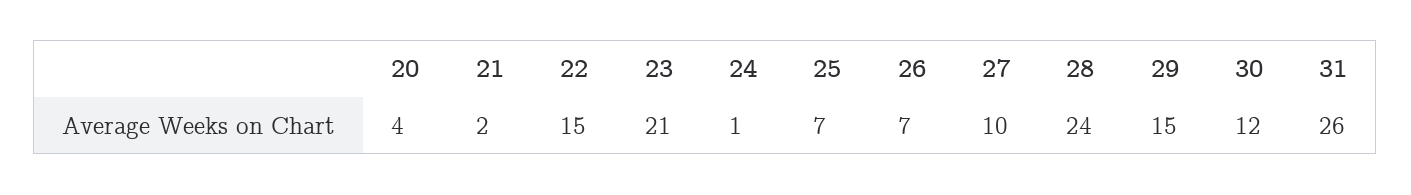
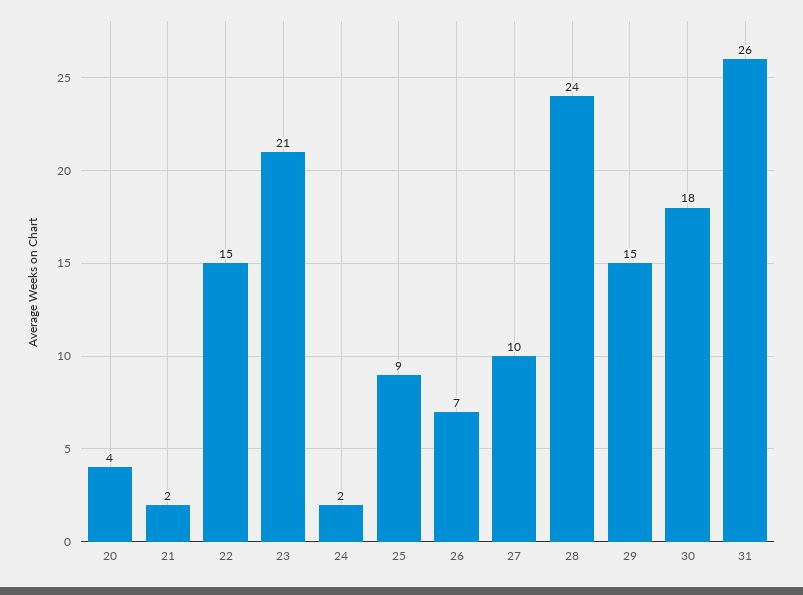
  {
    "20": 4,
    "21": 2,
    "22": 15,
    "23": 21,
-   "24": 1,
+   "24": 2,
-   "25": 7,
+   "25": 9,
    "26": 7,
    "27": 10,
    "28": 24,
    "29": 15,
-   "30": 12,
+   "30": 18,
    "31": 26
  }

